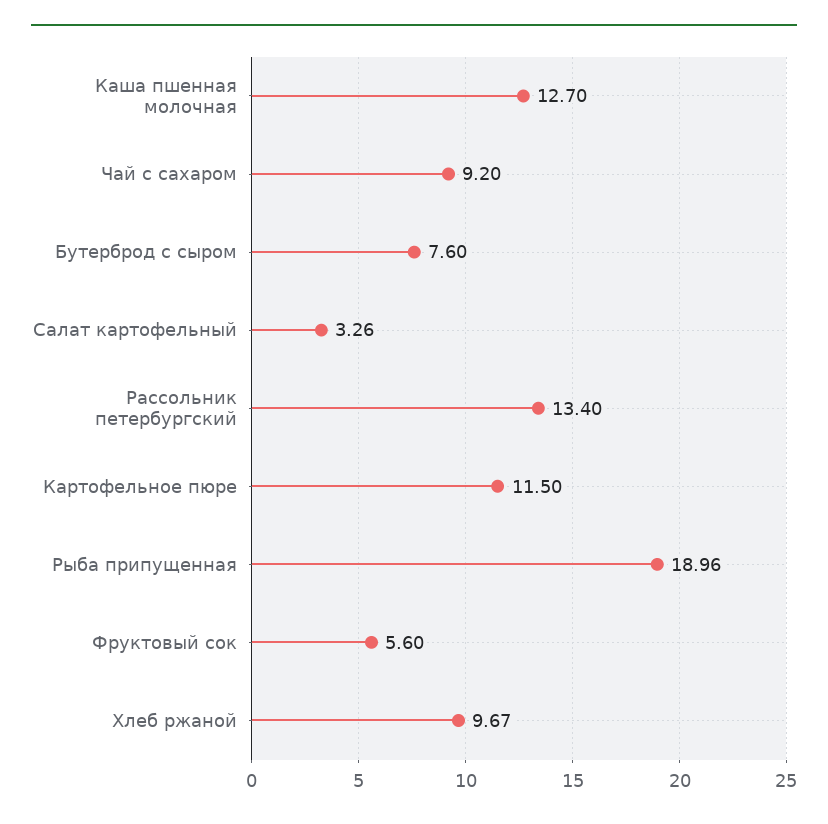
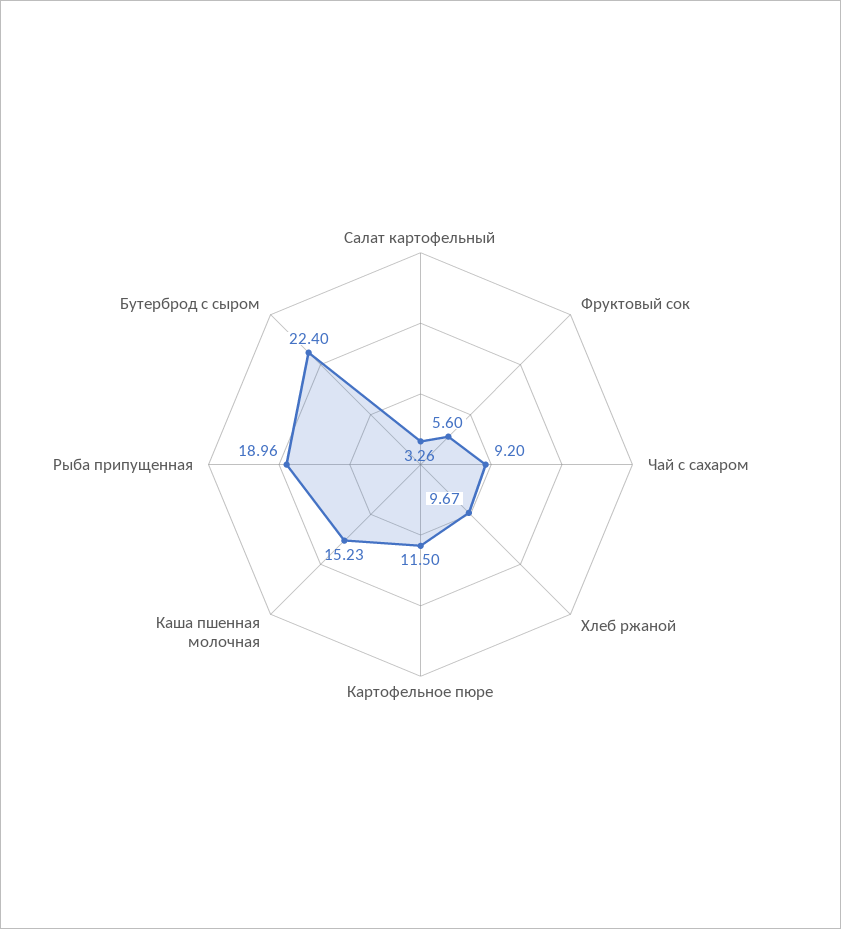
  {
-   "Каша пшенная молочная": 12.7,
+   "Каша пшенная молочная": 15.23,
    "Чай с сахаром": 9.2,
-   "Бутерброд с сыром": 7.6,
+   "Бутерброд с сыром": 22.4,
    "Салат картофельный": 3.26,
-   "Рассольник петербургский": 13.4,
    "Картофельное пюре": 11.5,
    "Рыба припущенная": 18.96,
    "Фруктовый сок": 5.6,
    "Хлеб ржаной": 9.67
  }

